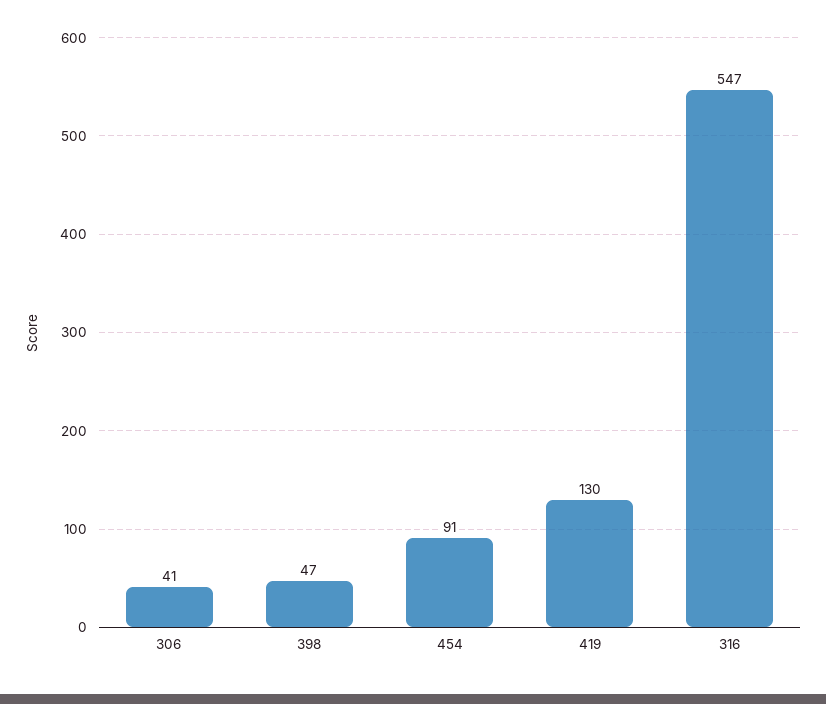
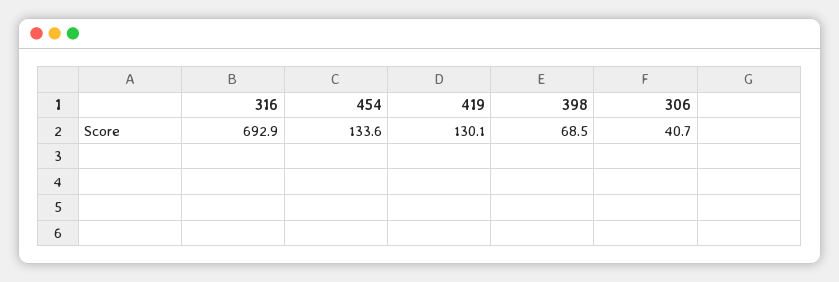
  {
    "306": 40.7,
-   "398": 47,
+   "398": 68.5,
-   "454": 91,
+   "454": 133.6,
    "419": 130.1,
-   "316": 547
+   "316": 692.9
  }

